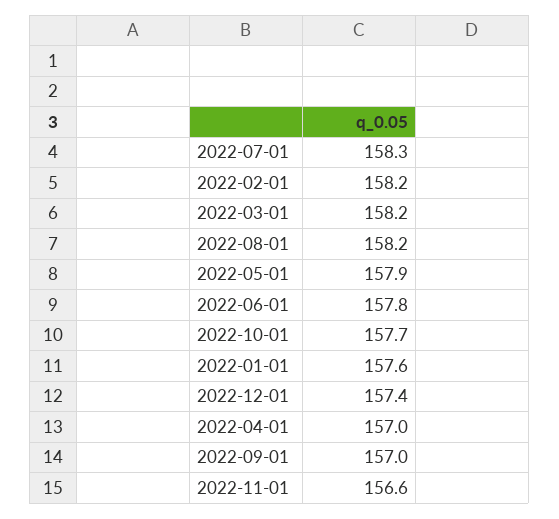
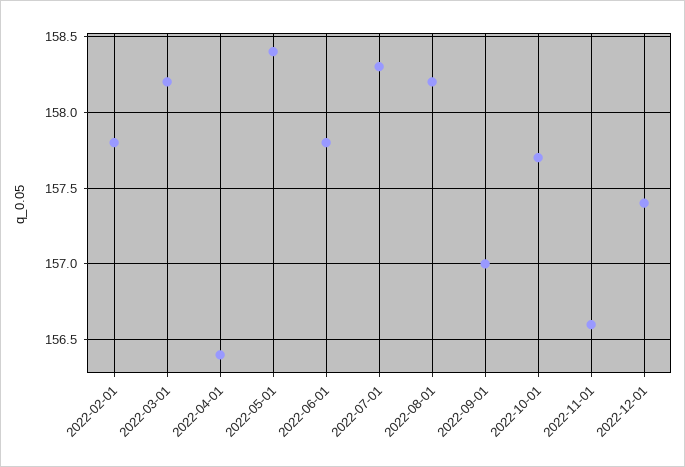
  {
    "2022-07-01": 158.3,
-   "2022-02-01": 158.2,
+   "2022-02-01": 157.8,
    "2022-03-01": 158.2,
    "2022-08-01": 158.2,
-   "2022-05-01": 157.9,
+   "2022-05-01": 158.4,
    "2022-06-01": 157.8,
    "2022-10-01": 157.7,
-   "2022-01-01": 157.6,
    "2022-12-01": 157.4,
-   "2022-04-01": 157,
+   "2022-04-01": 156.4,
    "2022-09-01": 157,
    "2022-11-01": 156.6
  }

